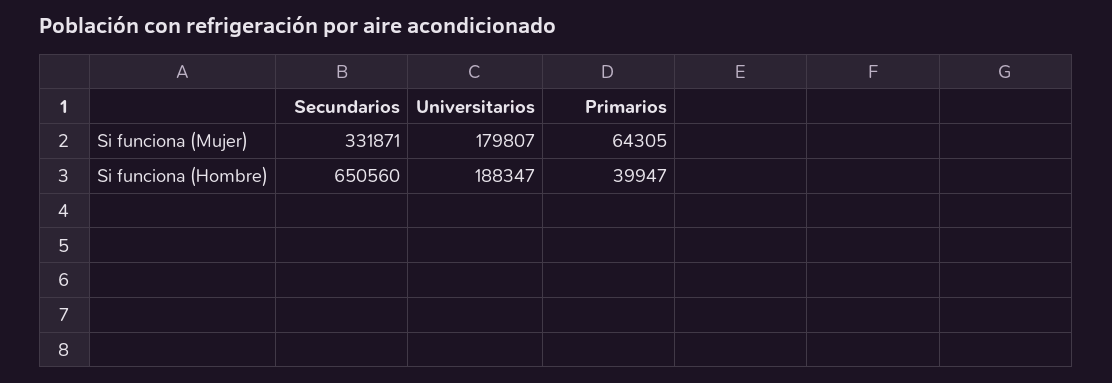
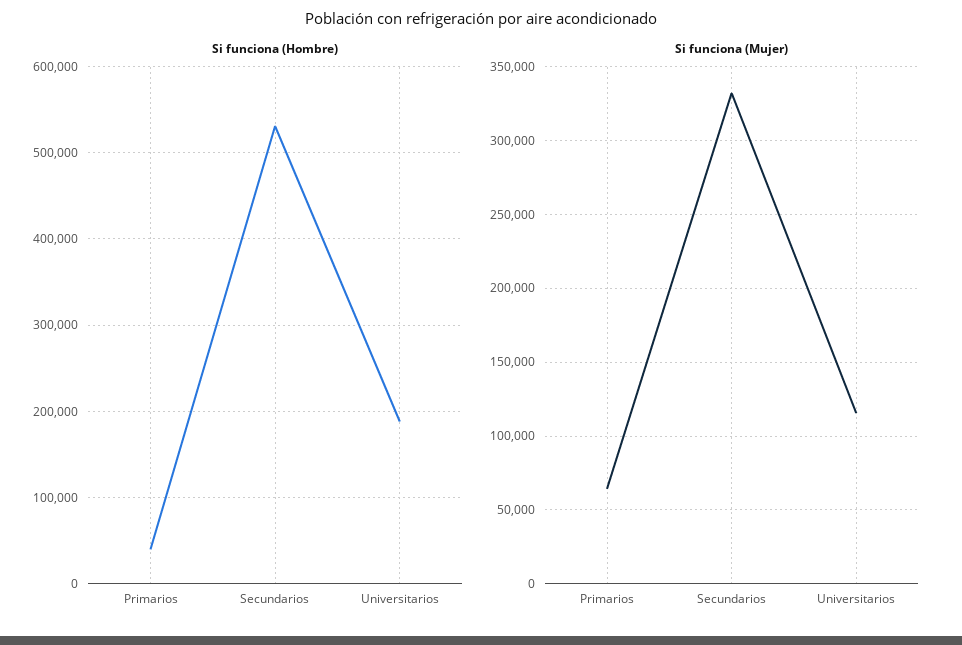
  {
    "Si funciona (Mujer)": {
      "Secundarios": 331871,
-     "Universitarios": 179807,
+     "Universitarios": 115000,
      "Primarios": 64305
    },
    "Si funciona (Hombre)": {
-     "Secundarios": 650560,
+     "Secundarios": 530000,
      "Universitarios": 188347,
      "Primarios": 39947
    }
  }

